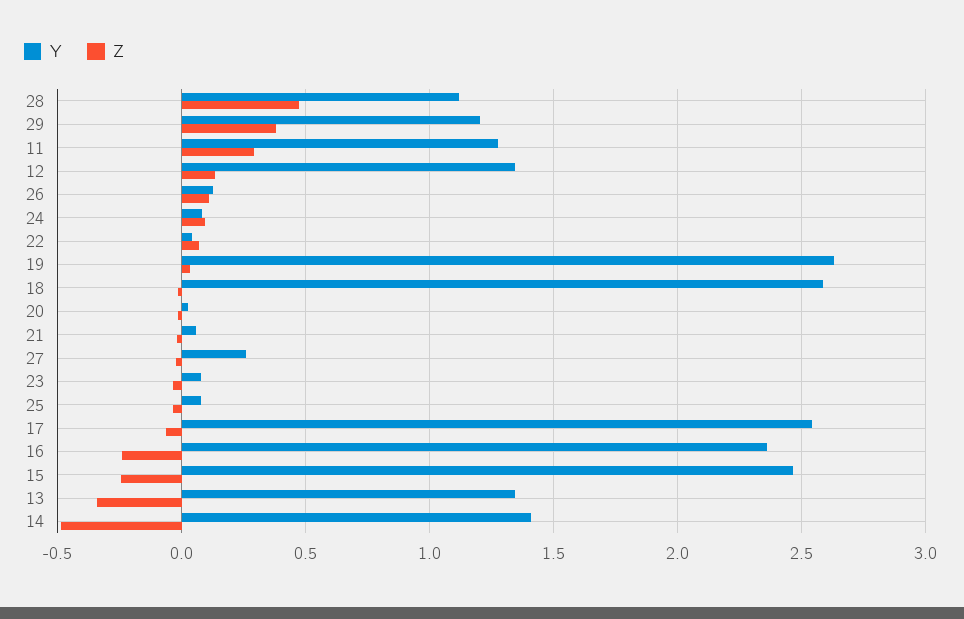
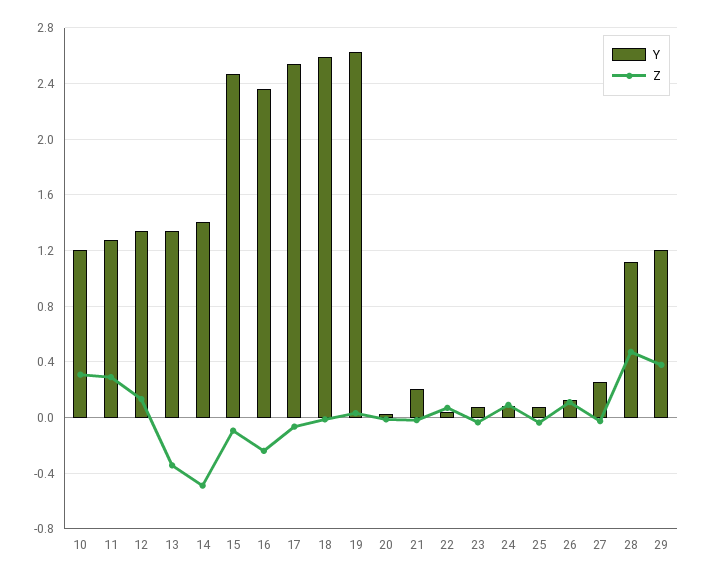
  {
    "Y": {
      "28": 1.1,
      "29": 1.2,
      "11": 1.25,
      "12": 1.35,
      "26": 0.1,
      "24": 0.1,
      "22": 0.05,
      "19": 2.65,
      "18": 2.6,
      "20": 0.05,
-     "21": 0.05,
+     "21": 0.2,
      "27": 0.25,
      "23": 0.1,
      "25": 0.1,
      "17": 2.55,
      "16": 2.35,
      "15": 2.45,
      "13": 1.35,
-     "14": 1.4
+     "14": 1.4,
+     "10": 1.2
    },
    "Z": {
      "28": 0.45,
      "29": 0.4,
      "11": 0.3,
      "12": 0.15,
      "26": 0.1,
      "24": 0.1,
      "22": 0.05,
      "19": 0.05,
      "18": 0,
      "20": 0,
      "21": 0,
      "27": -0.05,
      "23": -0.05,
      "25": -0.05,
      "17": -0.05,
      "16": -0.25,
-     "15": -0.25,
+     "15": -0.1,
      "13": -0.35,
-     "14": -0.5
+     "14": -0.5,
+     "10": 0.3
    }
  }

